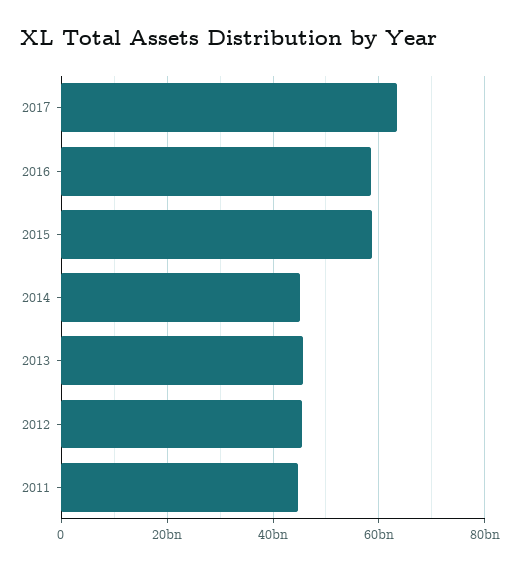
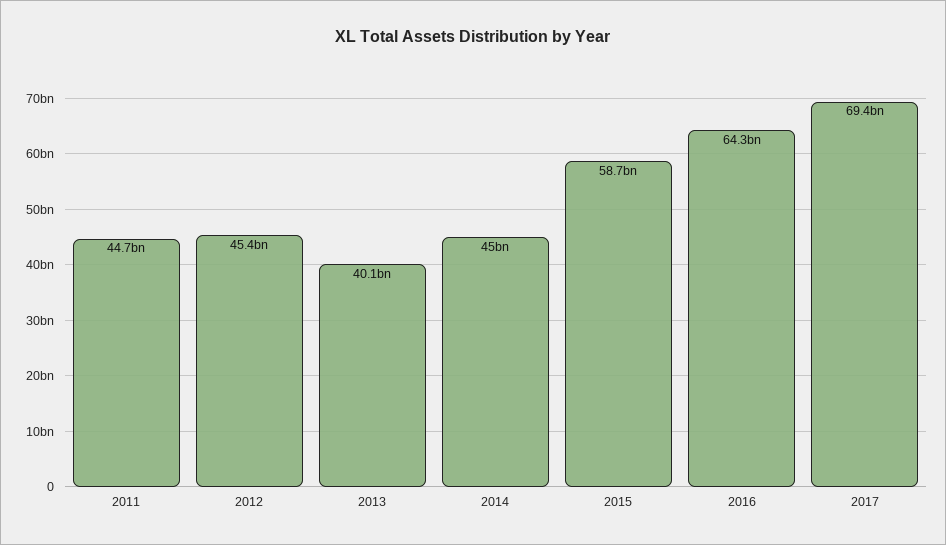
  {
-   "2017": 64000000000,
+   "2017": 69400000000,
-   "2016": 58000000000,
+   "2016": 64300000000,
    "2015": 58700000000,
    "2014": 45000000000,
-   "2013": 46000000000,
+   "2013": 40100000000,
    "2012": 45400000000,
    "2011": 44700000000
  }

